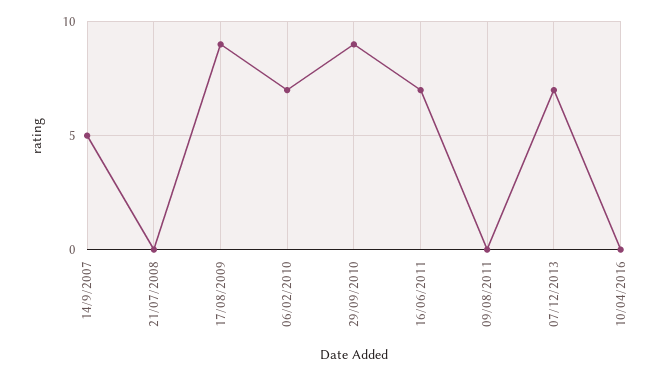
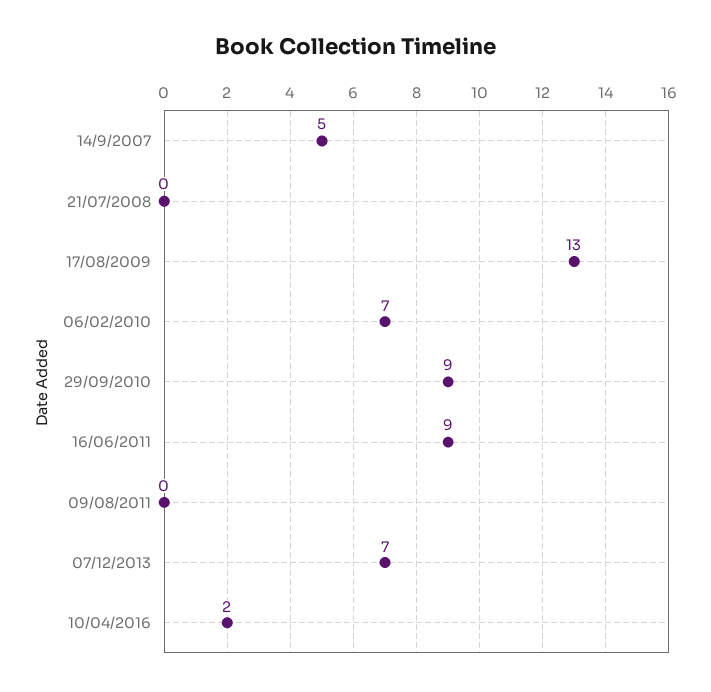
  {
    "14/9/2007": 5,
    "21/07/2008": 0,
-   "17/08/2009": 9,
+   "17/08/2009": 13,
    "06/02/2010": 7,
    "29/09/2010": 9,
-   "16/06/2011": 7,
+   "16/06/2011": 9,
    "09/08/2011": 0,
    "07/12/2013": 7,
-   "10/04/2016": 0
+   "10/04/2016": 2
  }

